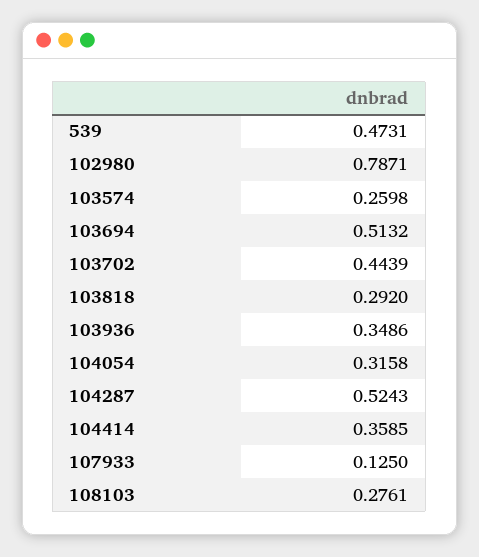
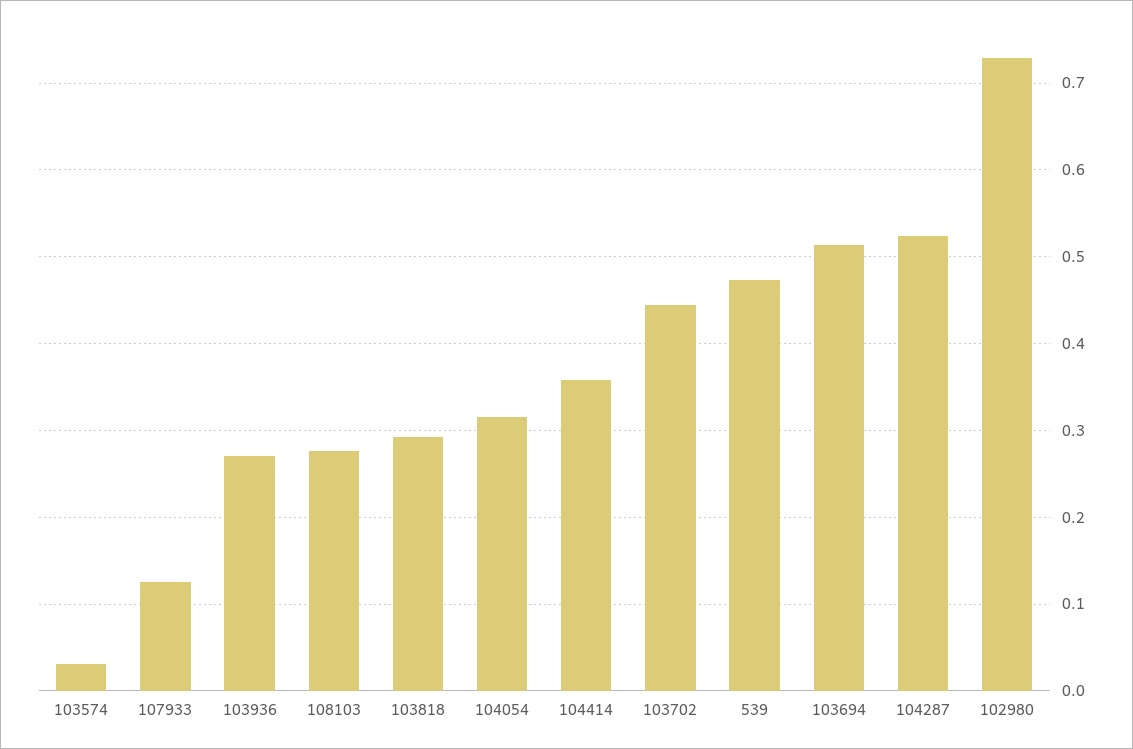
  {
    "539": 0.4731,
-   "102980": 0.7871,
+   "102980": 0.73,
-   "103574": 0.2598,
+   "103574": 0.03,
    "103694": 0.5132,
    "103702": 0.4439,
    "103818": 0.292,
-   "103936": 0.3486,
+   "103936": 0.27,
    "104054": 0.3158,
    "104287": 0.5243,
    "104414": 0.3585,
    "107933": 0.125,
    "108103": 0.2761
  }

